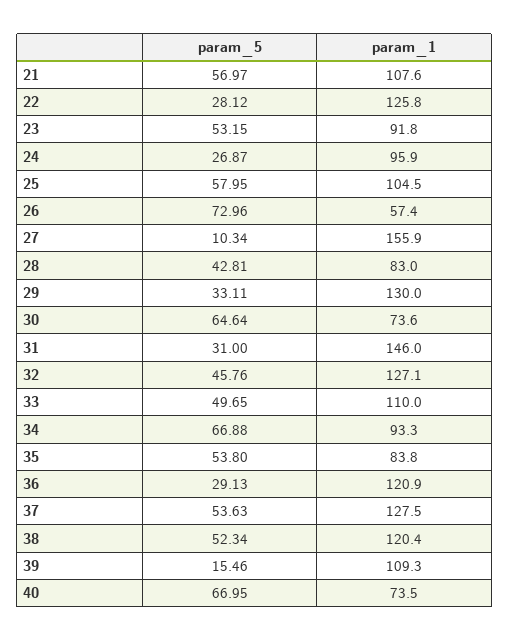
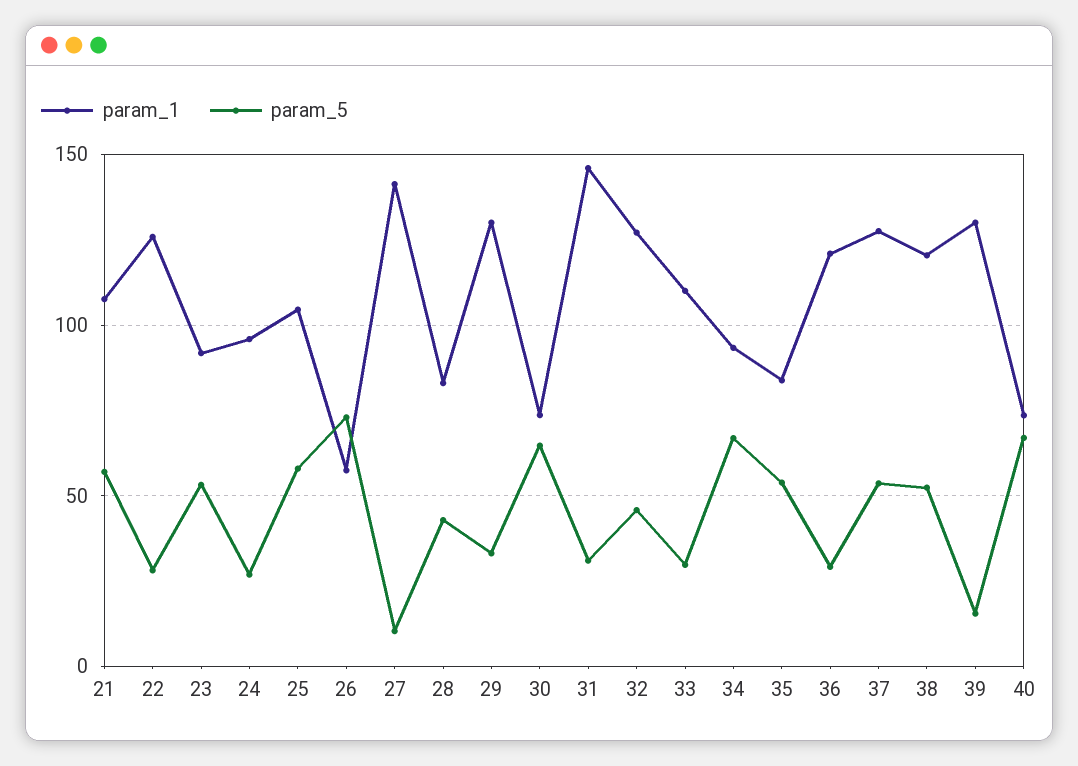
  {
    "param_5": {
      "21": 56.97,
      "22": 28.12,
      "23": 53.15,
      "24": 26.87,
      "25": 57.95,
      "26": 72.96,
      "27": 10.34,
      "28": 42.81,
      "29": 33.11,
      "30": 64.64,
      "31": 31,
      "32": 45.76,
-     "33": 49.65,
+     "33": 30,
      "34": 66.88,
      "35": 53.8,
      "36": 29.13,
      "37": 53.63,
      "38": 52.34,
      "39": 15.46,
      "40": 66.95
    },
    "param_1": {
      "21": 107.6,
      "22": 125.8,
      "23": 91.8,
      "24": 95.9,
      "25": 104.5,
      "26": 57.4,
-     "27": 155.9,
+     "27": 140,
      "28": 83,
      "29": 130,
      "30": 73.6,
      "31": 146,
      "32": 127.1,
      "33": 110,
      "34": 93.3,
      "35": 83.8,
      "36": 120.9,
      "37": 127.5,
      "38": 120.4,
-     "39": 109.3,
+     "39": 130,
      "40": 73.5
    }
  }

